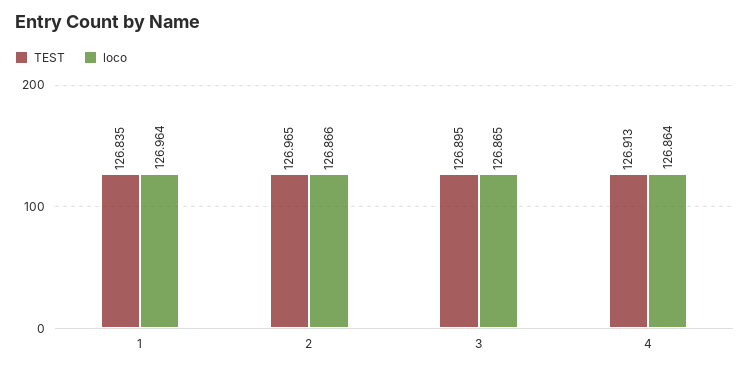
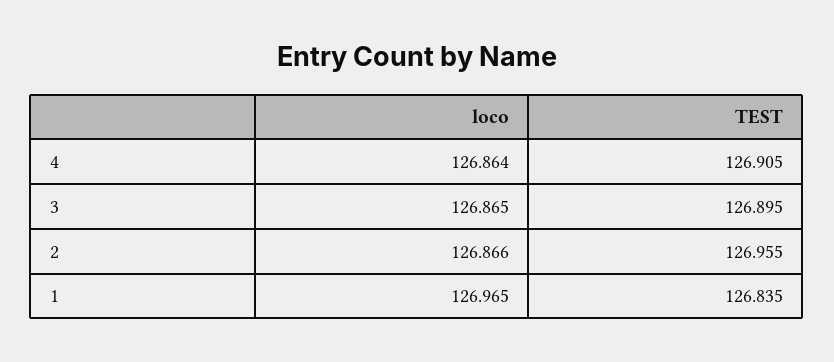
  {
    "TEST": {
      "1": 126.835,
-     "2": 126.965,
+     "2": 126.955,
      "3": 126.895,
-     "4": 126.913
+     "4": 126.905
    },
    "loco": {
-     "1": 126.964,
+     "1": 126.965,
      "2": 126.866,
      "3": 126.865,
      "4": 126.864
    }
  }

